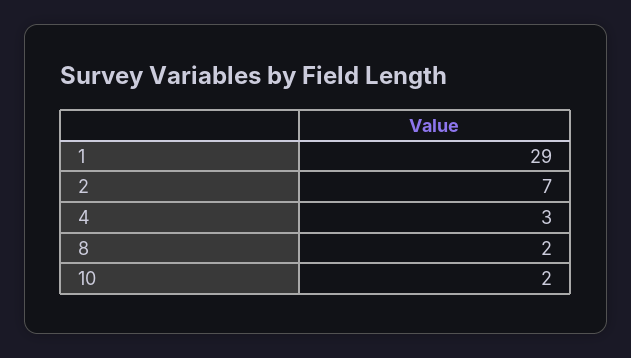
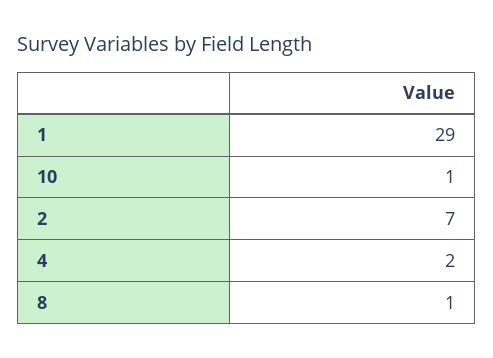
  {
    "1": 29,
    "2": 7,
-   "4": 3,
+   "4": 2,
-   "8": 2,
+   "8": 1,
-   "10": 2
+   "10": 1
  }

